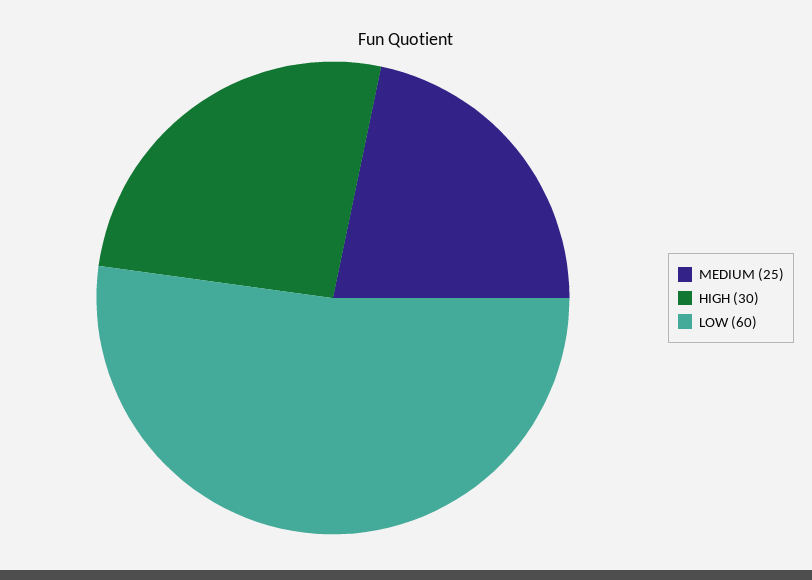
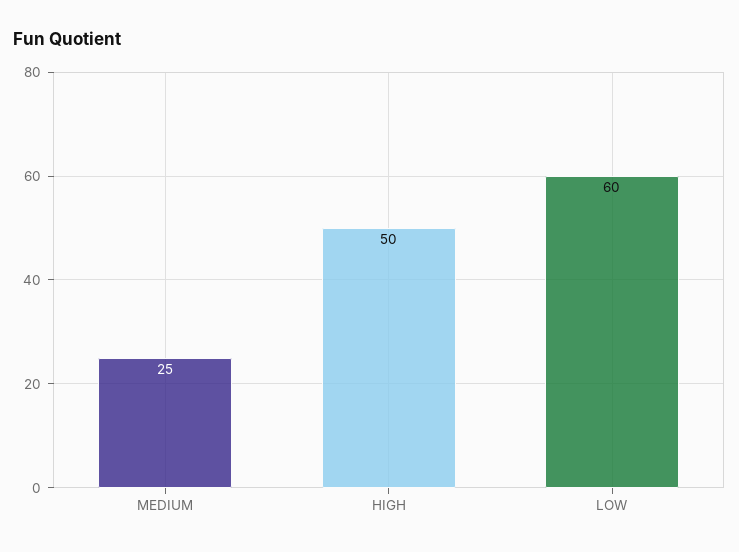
  {
    "MEDIUM": 25,
-   "HIGH": 30,
+   "HIGH": 50,
    "LOW": 60
  }

